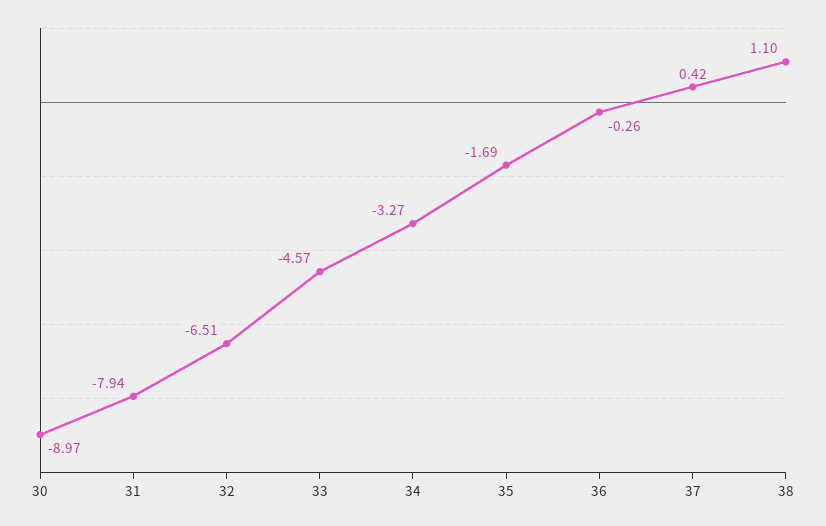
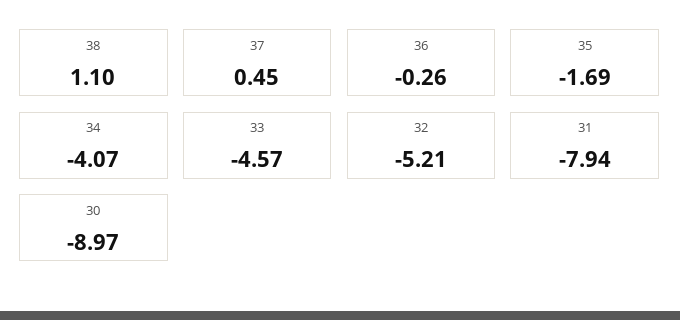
  {
    "30": -8.97,
    "31": -7.94,
-   "32": -6.51,
+   "32": -5.21,
    "33": -4.57,
-   "34": -3.27,
+   "34": -4.07,
    "35": -1.69,
    "36": -0.26,
-   "37": 0.42,
+   "37": 0.45,
    "38": 1.1
  }

